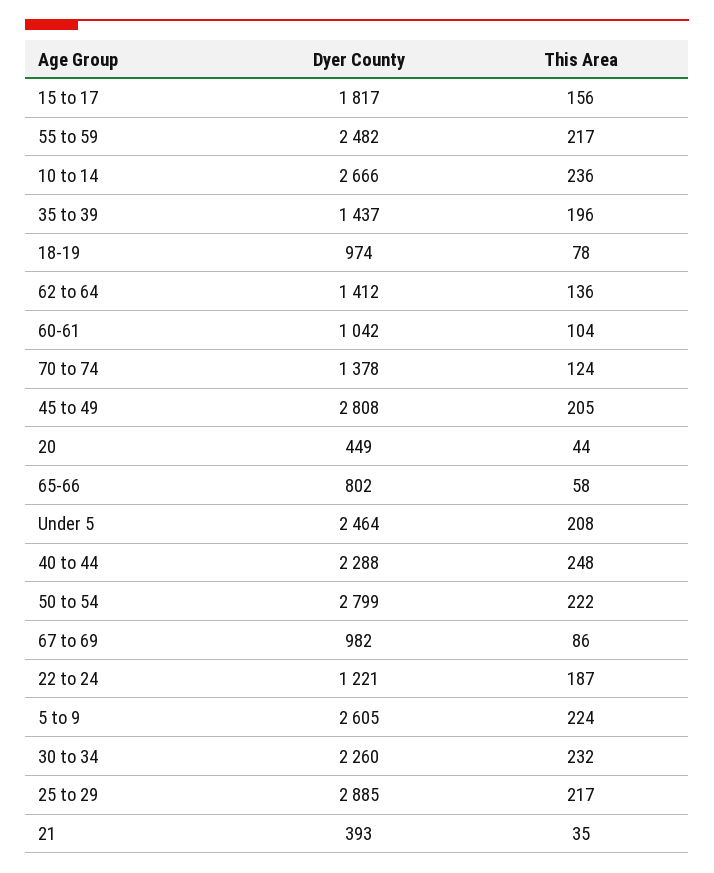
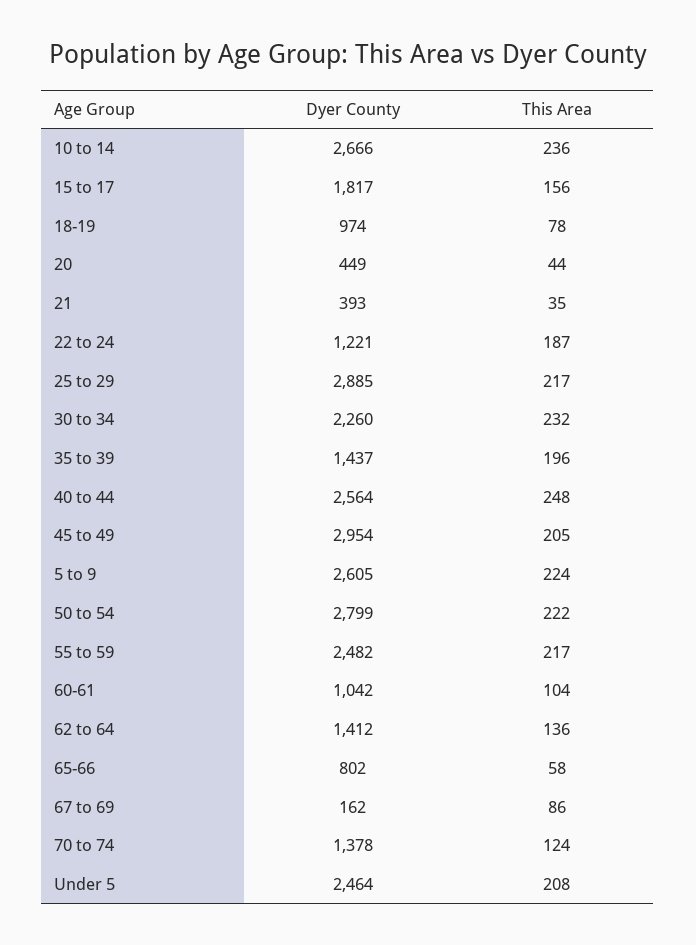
  {
    "Dyer County": {
      "15 to 17": 1817,
      "55 to 59": 2482,
      "10 to 14": 2666,
      "35 to 39": 1437,
      "18-19": 974,
      "62 to 64": 1412,
      "60-61": 1042,
      "70 to 74": 1378,
-     "45 to 49": 2808,
+     "45 to 49": 2954,
      "20": 449,
      "65-66": 802,
      "Under 5": 2464,
-     "40 to 44": 2288,
+     "40 to 44": 2564,
      "50 to 54": 2799,
-     "67 to 69": 982,
+     "67 to 69": 162,
      "22 to 24": 1221,
      "5 to 9": 2605,
      "30 to 34": 2260,
      "25 to 29": 2885,
      "21": 393
    },
    "This Area": {
      "15 to 17": 156,
      "55 to 59": 217,
      "10 to 14": 236,
      "35 to 39": 196,
      "18-19": 78,
      "62 to 64": 136,
      "60-61": 104,
      "70 to 74": 124,
      "45 to 49": 205,
      "20": 44,
      "65-66": 58,
      "Under 5": 208,
      "40 to 44": 248,
      "50 to 54": 222,
      "67 to 69": 86,
      "22 to 24": 187,
      "5 to 9": 224,
      "30 to 34": 232,
      "25 to 29": 217,
      "21": 35
    }
  }

